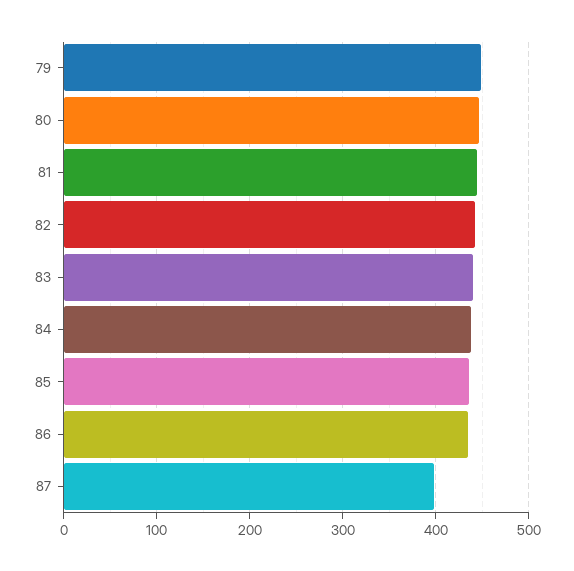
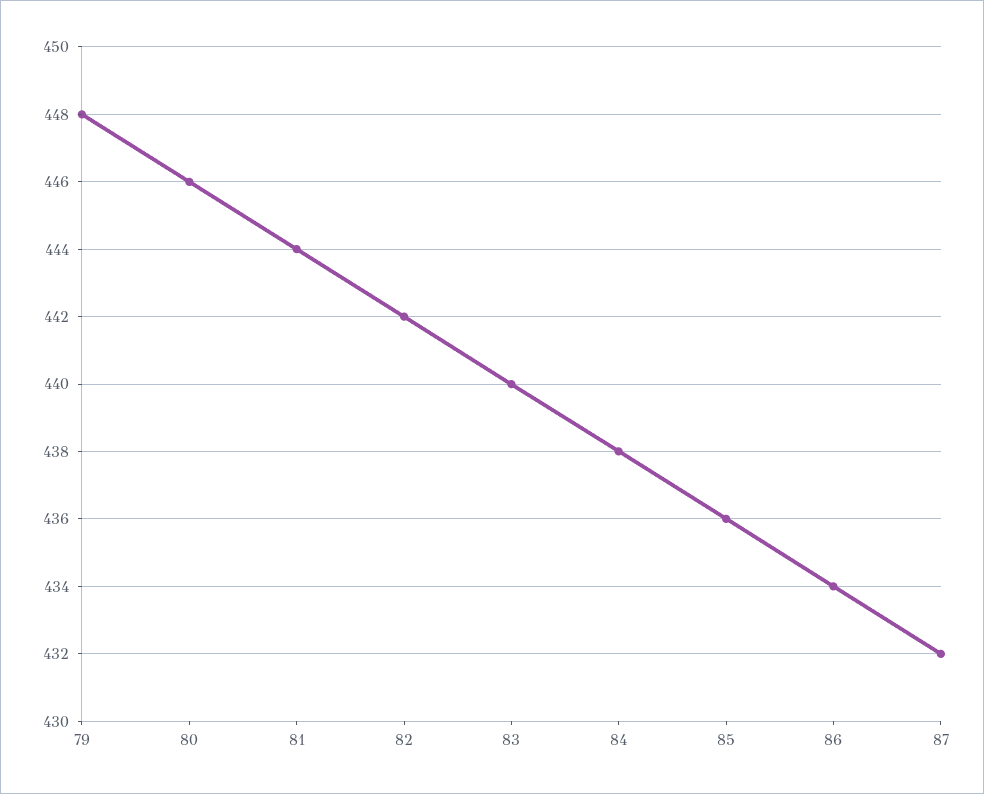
  {
    "79": 448,
    "80": 446,
    "81": 444,
    "82": 442,
    "83": 440,
    "84": 438,
    "85": 436,
    "86": 434,
-   "87": 400
+   "87": 432
  }

